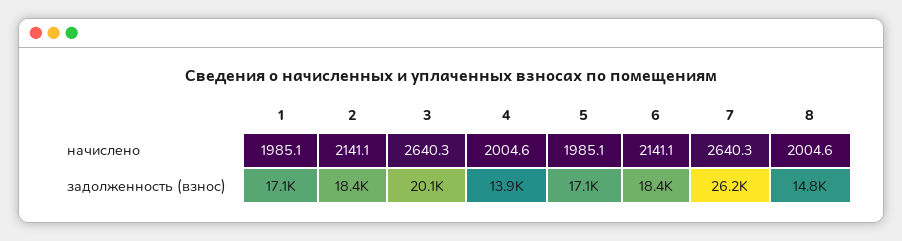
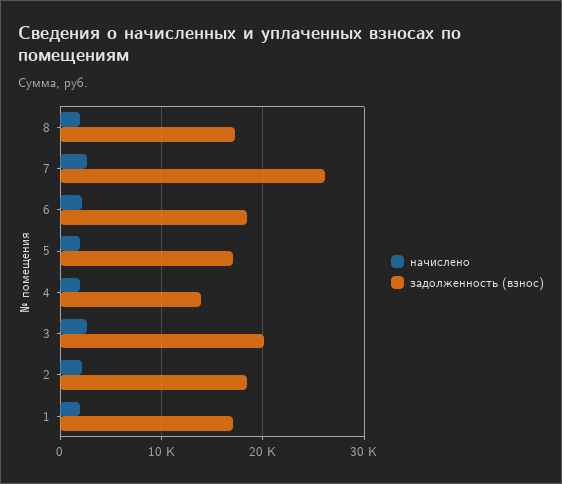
  {
    "начислено": {
      "1": 1985.1,
      "2": 2141.1,
      "3": 2640.3,
      "4": 2004.6,
      "5": 1985.1,
      "6": 2141.1,
      "7": 2640.3,
      "8": 2004.6
    },
    "задолженность (взнос)": {
      "1": 17100,
      "2": 18400,
      "3": 20100,
      "4": 13900,
      "5": 17100,
      "6": 18400,
      "7": 26200,
-     "8": 14800
+     "8": 17000
    }
  }

